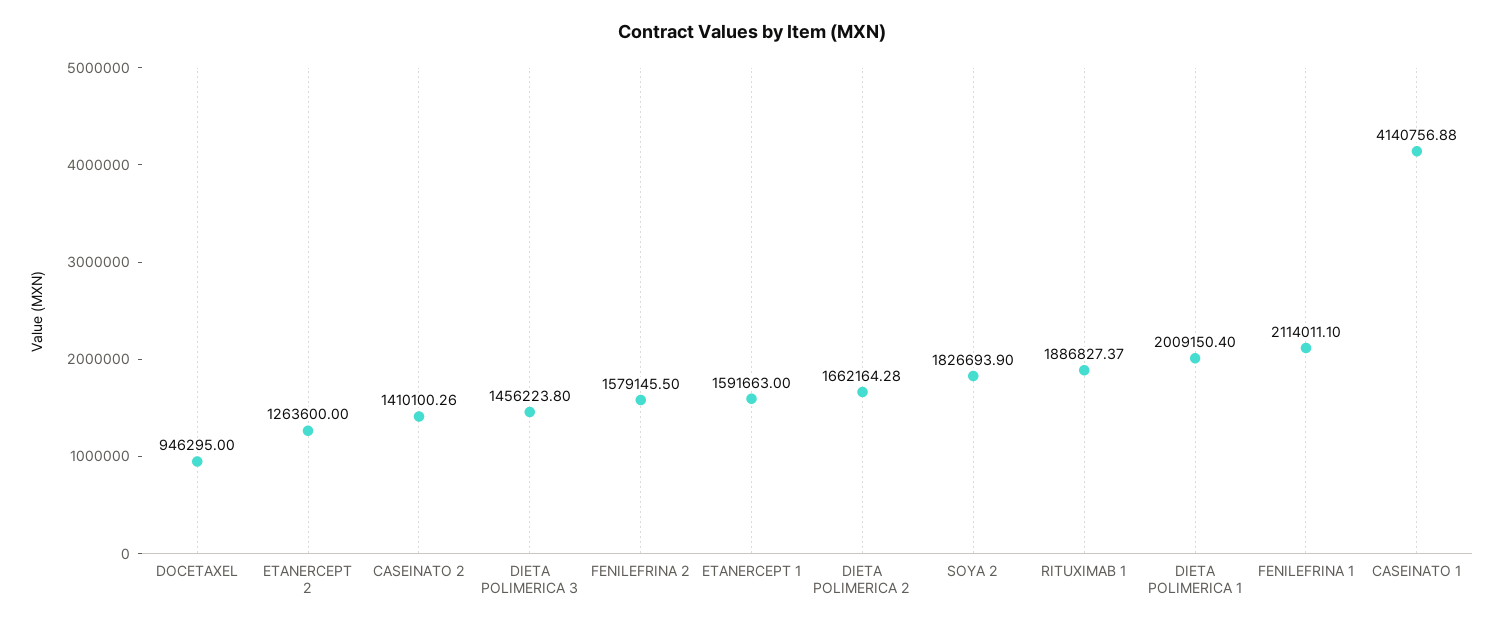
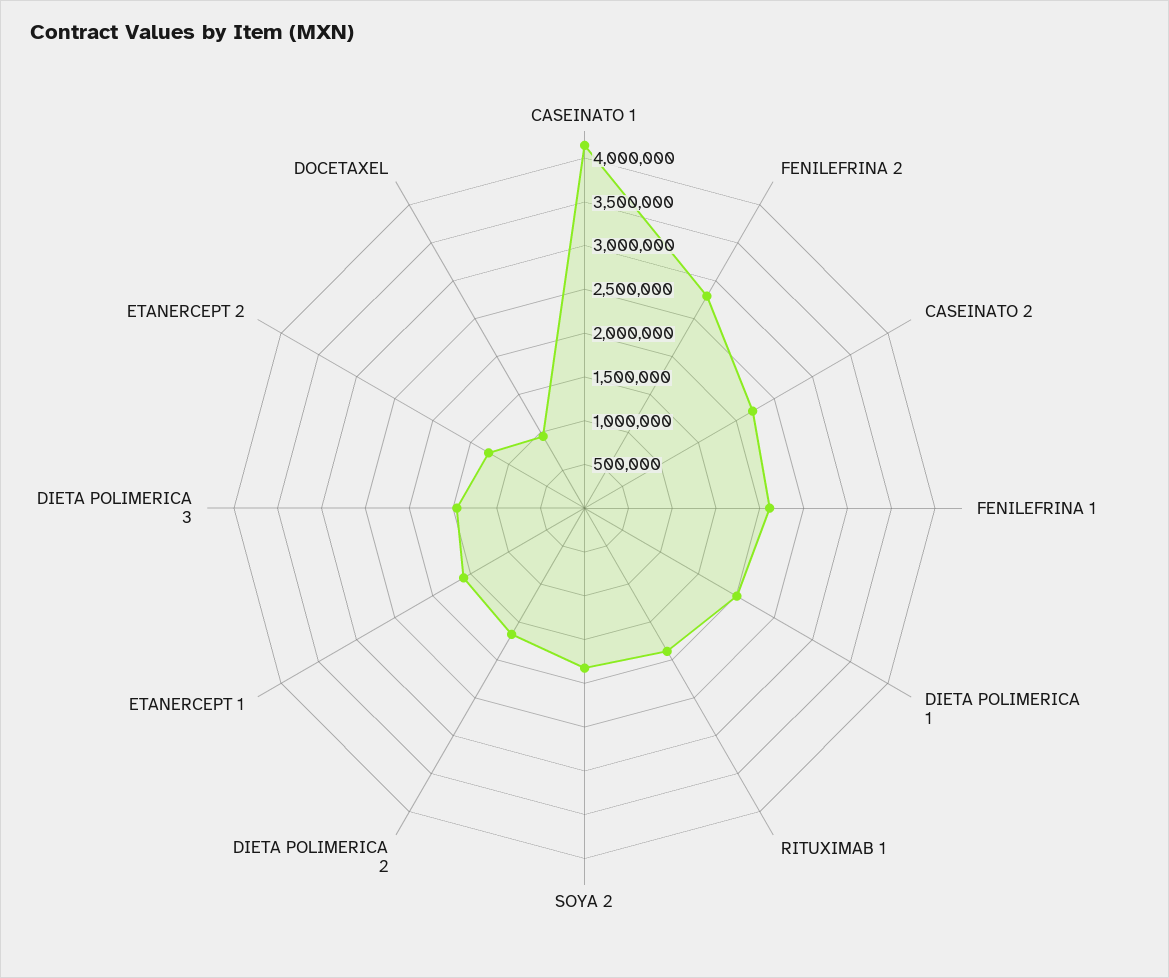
  {
    "DOCETAXEL": 946295,
    "ETANERCEPT 2": 1263600,
-   "CASEINATO 2": 1410100.26,
+   "CASEINATO 2": 2200000,
    "DIETA POLIMERICA 3": 1456223.8,
-   "FENILEFRINA 2": 1579145.5,
+   "FENILEFRINA 2": 2800000,
    "ETANERCEPT 1": 1591663,
    "DIETA POLIMERICA 2": 1662164.28,
    "SOYA 2": 1826693.9,
    "RITUXIMAB 1": 1886827.37,
    "DIETA POLIMERICA 1": 2009150.4,
    "FENILEFRINA 1": 2114011.1,
    "CASEINATO 1": 4140756.88
  }

